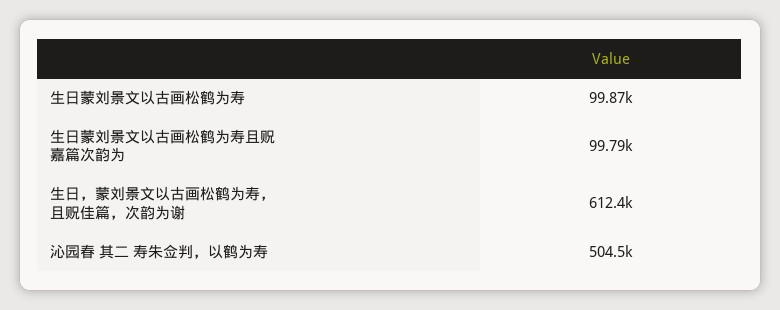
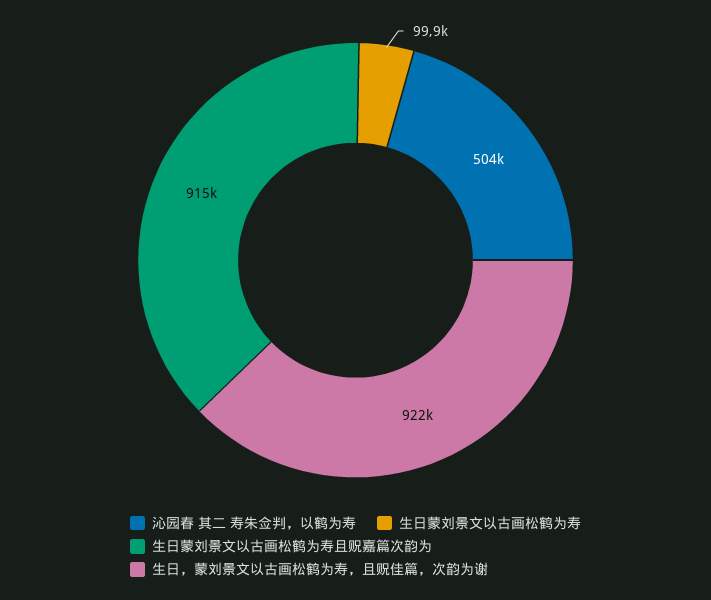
  {
    "生日蒙刘景文以古画松鹤为寿": 99870,
-   "生日蒙刘景文以古画松鹤为寿且贶嘉篇次韵为": 99790,
+   "生日蒙刘景文以古画松鹤为寿且贶嘉篇次韵为": 915000,
-   "生日，蒙刘景文以古画松鹤为寿，且贶佳篇，次韵为谢": 612400,
+   "生日，蒙刘景文以古画松鹤为寿，且贶佳篇，次韵为谢": 922000,
    "沁园春 其二 寿朱佥判，以鹤为寿": 504500
  }

